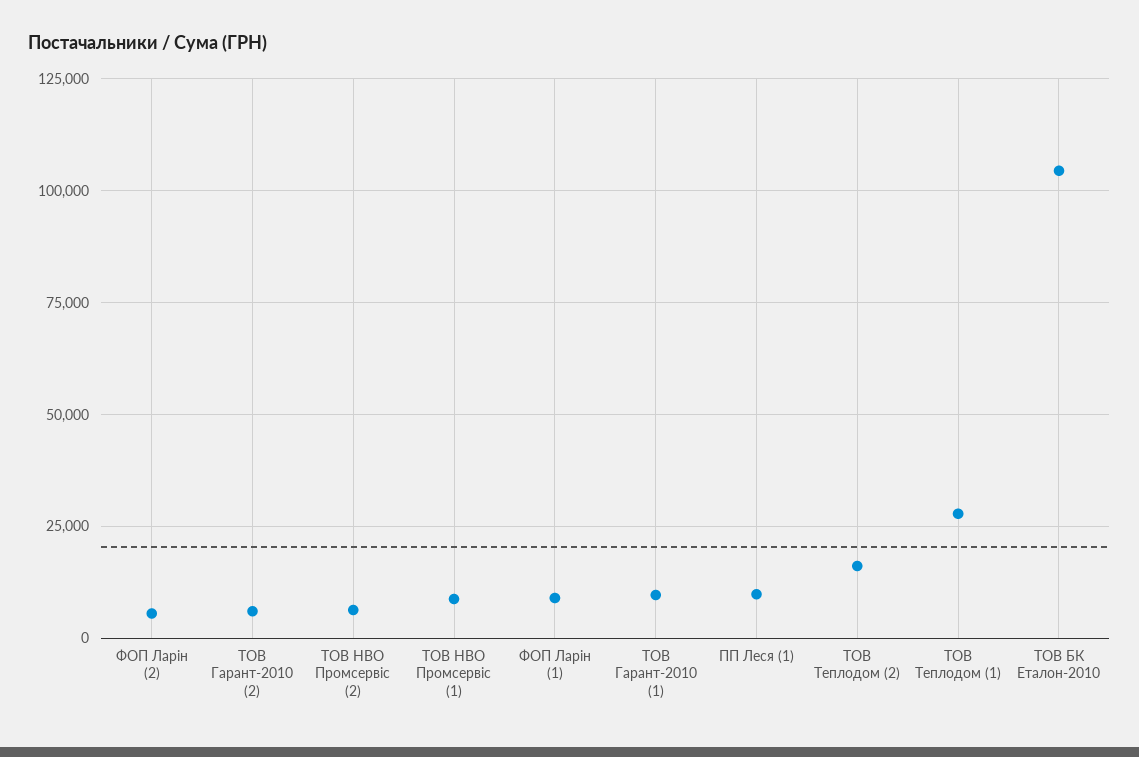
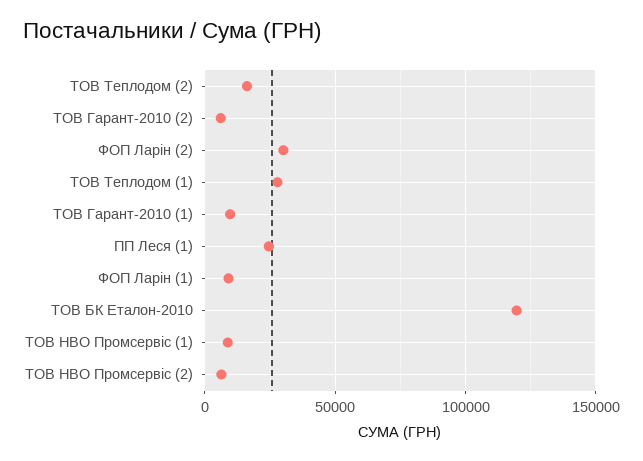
  {
-   "ФОП Ларін (2)": 5000,
+   "ФОП Ларін (2)": 30000,
    "ТОВ Гарант-2010 (2)": 5000,
    "ТОВ НВО Промсервіс (2)": 7500,
    "ТОВ НВО Промсервіс (1)": 10000,
    "ФОП Ларін (1)": 10000,
    "ТОВ Гарант-2010 (1)": 10000,
-   "ПП Леся (1)": 10000,
+   "ПП Леся (1)": 25000,
    "ТОВ Теплодом (2)": 15000,
    "ТОВ Теплодом (1)": 27500,
-   "ТОВ БК Еталон-2010": 105000
+   "ТОВ БК Еталон-2010": 120000
  }

